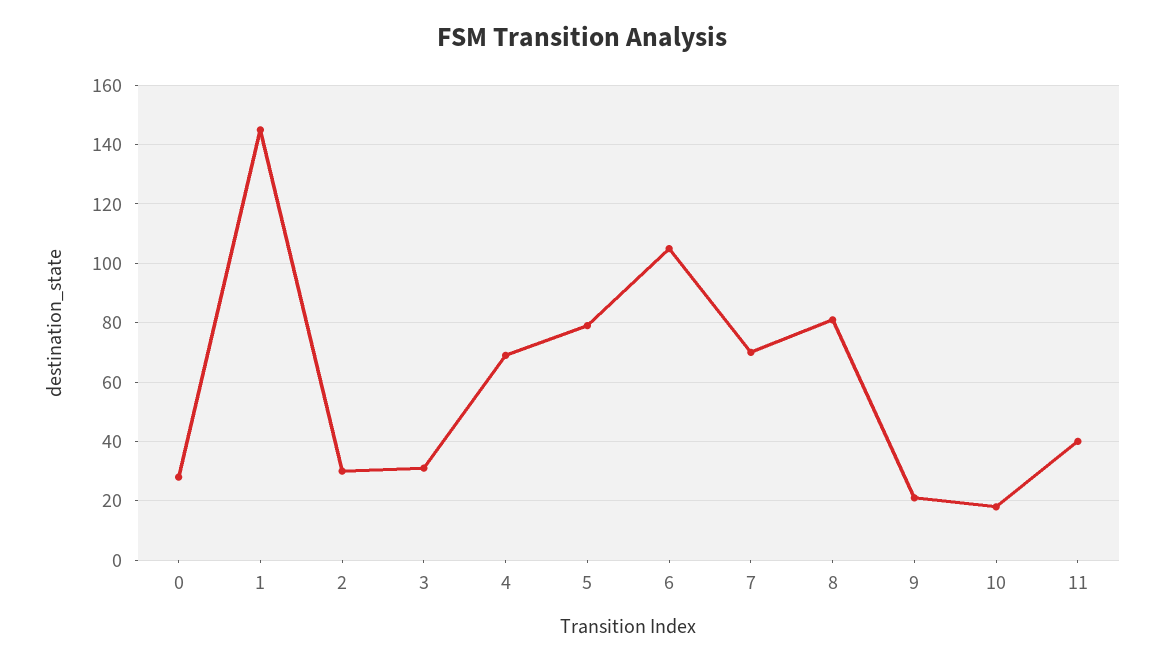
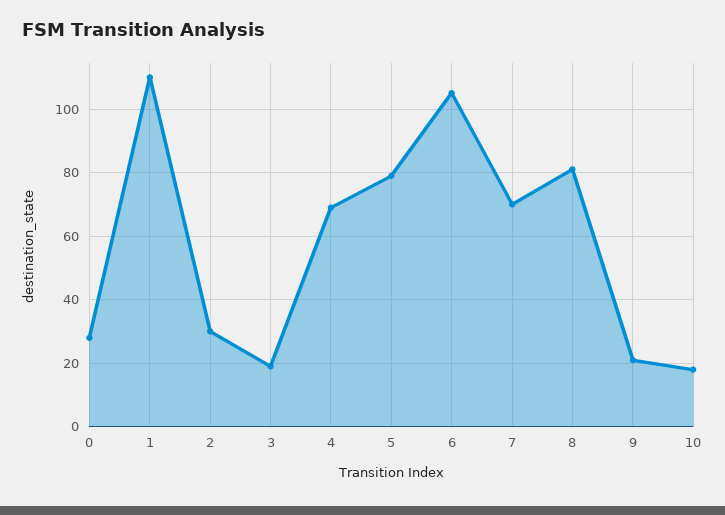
  {
    "0": 30,
-   "1": 145,
+   "1": 110,
    "2": 30,
-   "3": 30,
+   "3": 20,
    "4": 70,
    "5": 80,
    "6": 105,
    "7": 70,
    "8": 80,
    "9": 20,
-   "10": 20,
+   "10": 20
-   "11": 40
  }

